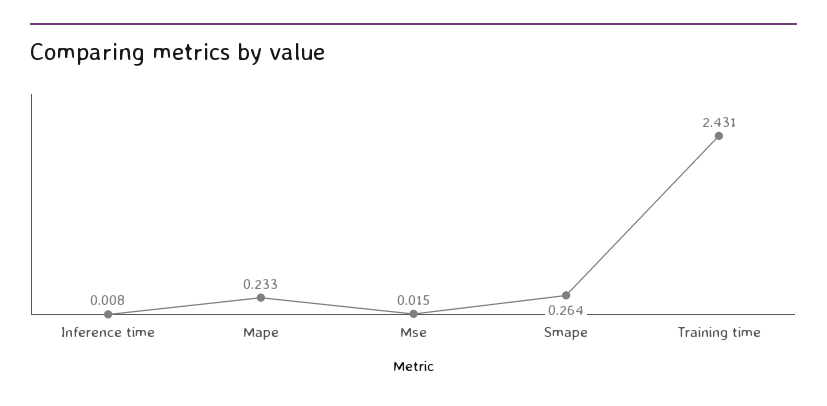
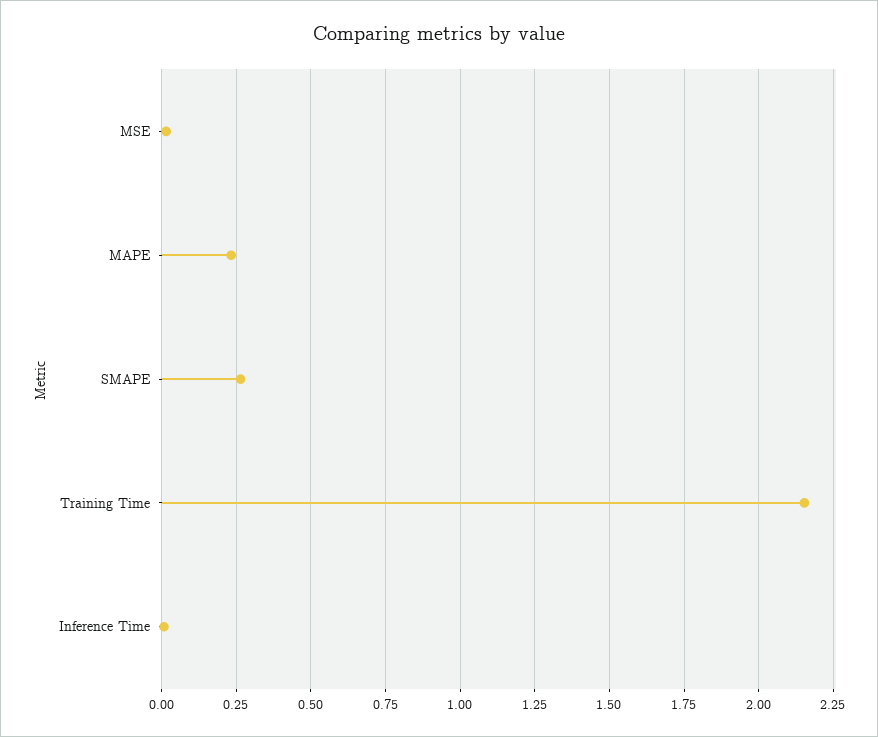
  {
    "Inference time": 0.008,
    "Mape": 0.233,
    "Mse": 0.015,
    "Smape": 0.264,
-   "Training time": 2.431
+   "Training time": 2.15
  }

